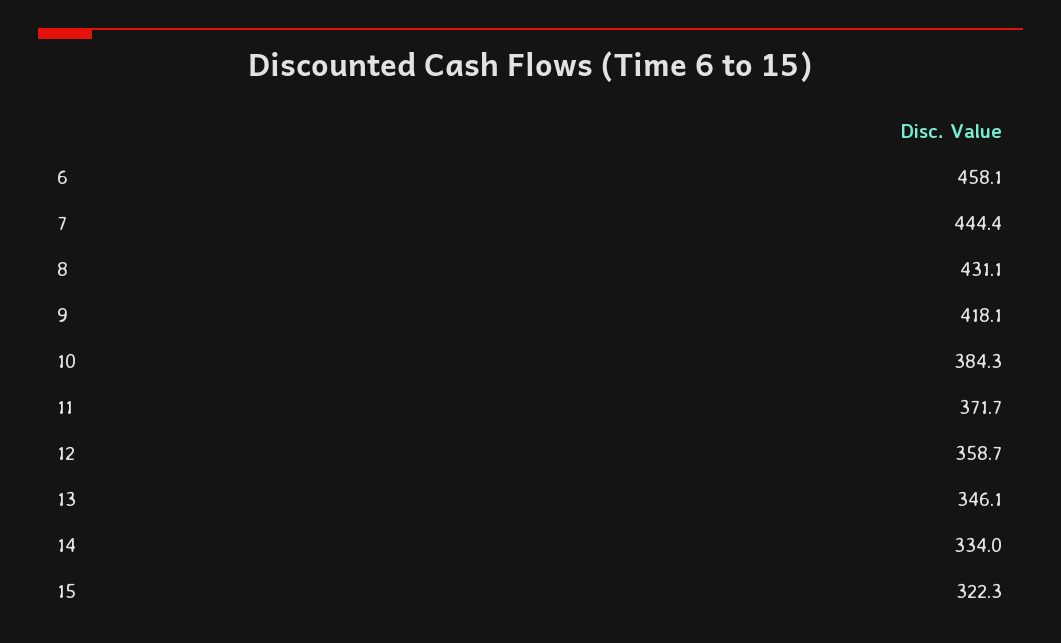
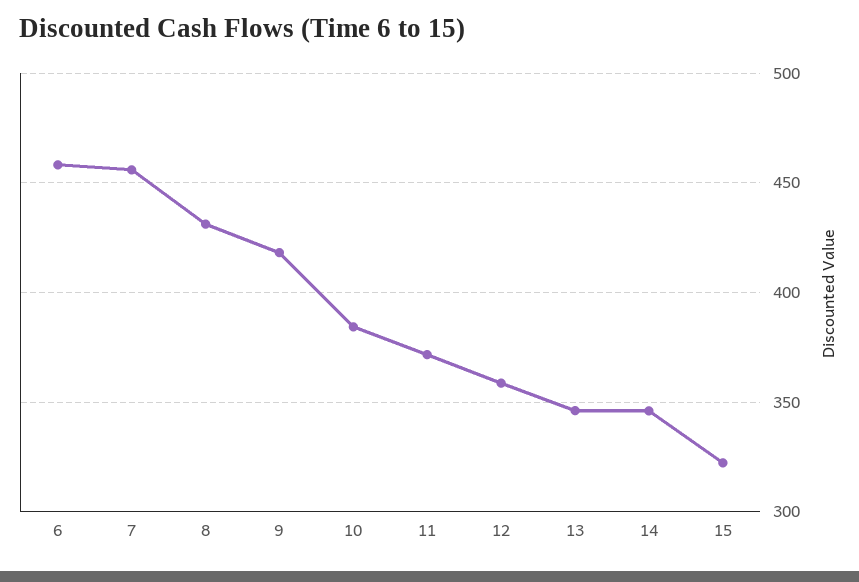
  {
    "6": 458.1,
-   "7": 444.4,
+   "7": 455,
    "8": 431.1,
    "9": 418.1,
    "10": 384.3,
    "11": 371.7,
    "12": 358.7,
    "13": 346.1,
-   "14": 334,
+   "14": 345,
    "15": 322.3
  }

